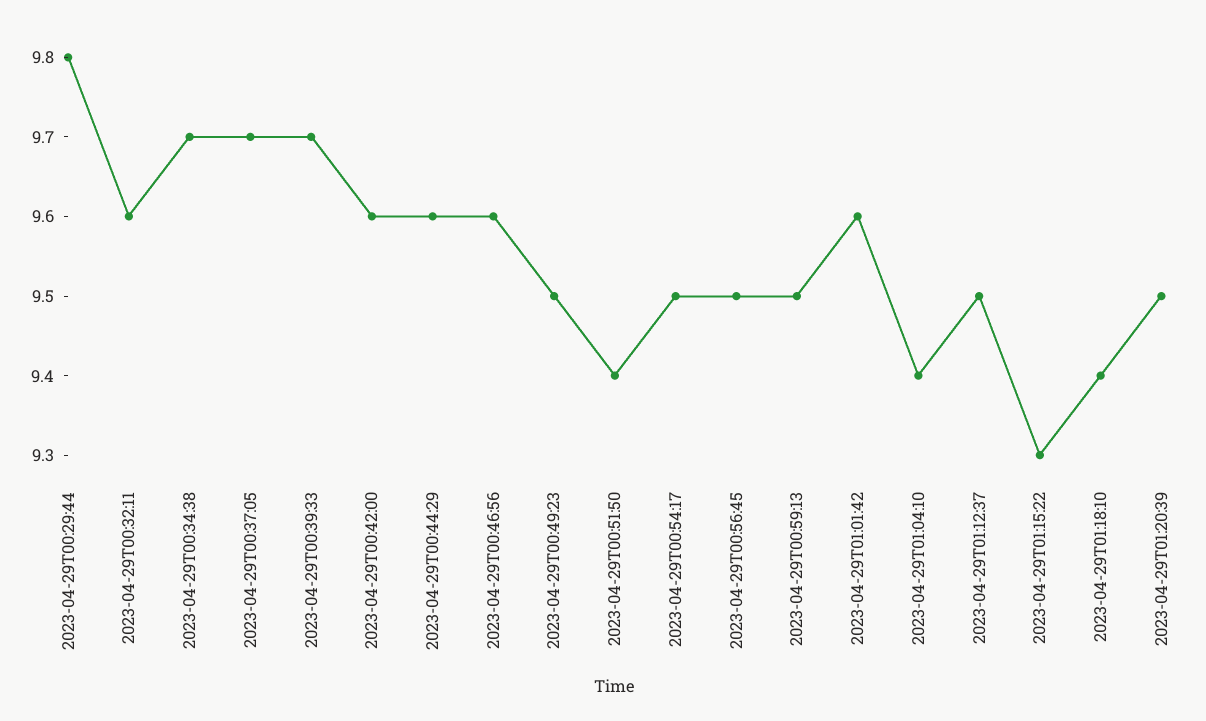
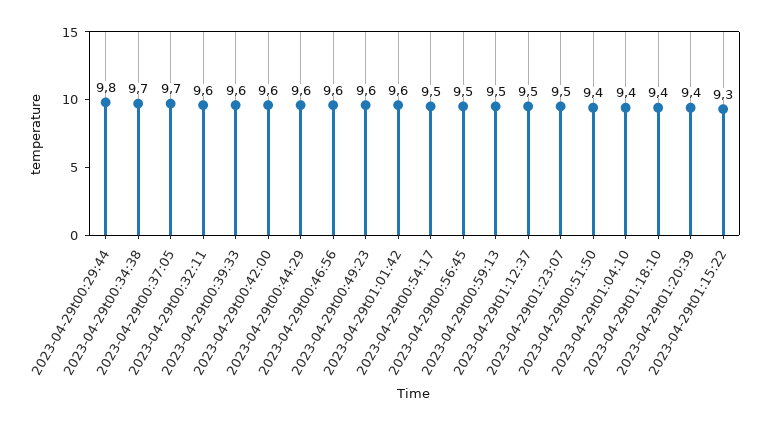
  {
    "2023-04-29T00:29:44": 9.8,
    "2023-04-29T00:32:11": 9.6,
    "2023-04-29T00:34:38": 9.7,
    "2023-04-29T00:37:05": 9.7,
-   "2023-04-29T00:39:33": 9.7,
+   "2023-04-29T00:39:33": 9.6,
    "2023-04-29T00:42:00": 9.6,
    "2023-04-29T00:44:29": 9.6,
    "2023-04-29T00:46:56": 9.6,
-   "2023-04-29T00:49:23": 9.5,
+   "2023-04-29T00:49:23": 9.6,
    "2023-04-29T00:51:50": 9.4,
    "2023-04-29T00:54:17": 9.5,
    "2023-04-29T00:56:45": 9.5,
    "2023-04-29T00:59:13": 9.5,
    "2023-04-29T01:01:42": 9.6,
    "2023-04-29T01:04:10": 9.4,
    "2023-04-29T01:12:37": 9.5,
    "2023-04-29T01:15:22": 9.3,
    "2023-04-29T01:18:10": 9.4,
-   "2023-04-29T01:20:39": 9.5
+   "2023-04-29T01:20:39": 9.4,
+   "2023-04-29t01:23:07": 9.5
  }

